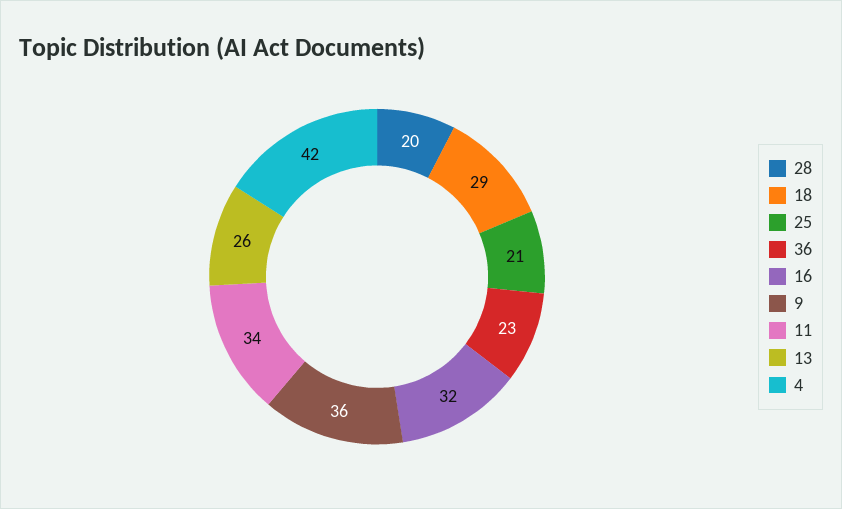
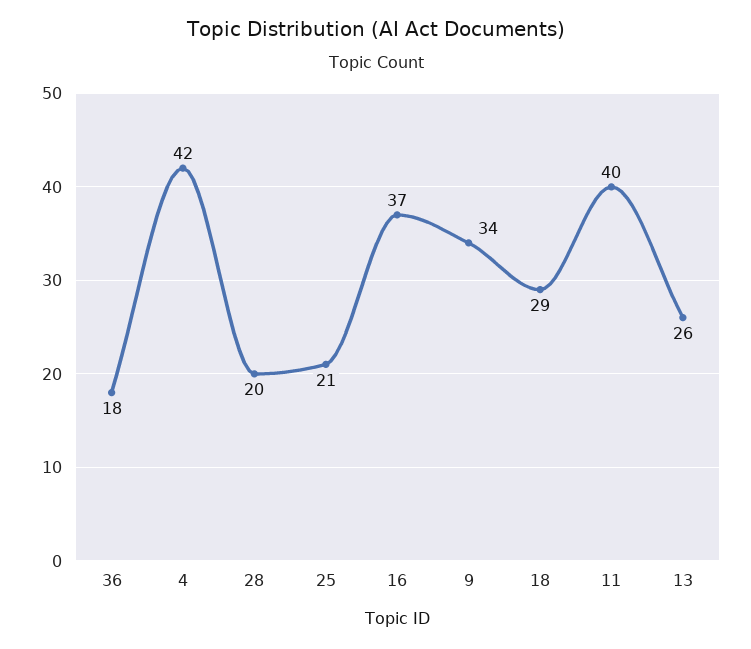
  {
    "28": 20,
    "18": 29,
    "25": 21,
-   "36": 23,
+   "36": 18,
-   "16": 32,
+   "16": 37,
-   "9": 36,
+   "9": 34,
-   "11": 34,
+   "11": 40,
    "13": 26,
    "4": 42
  }

